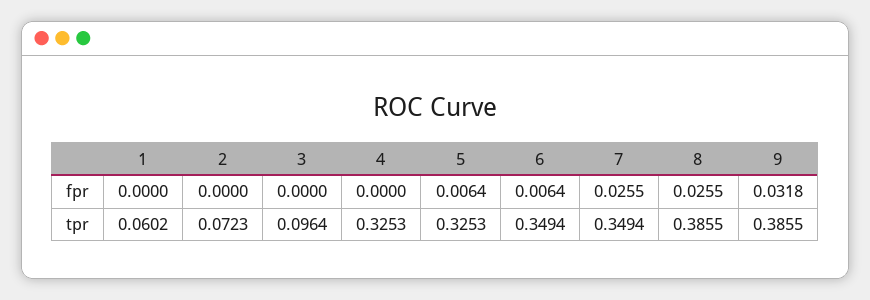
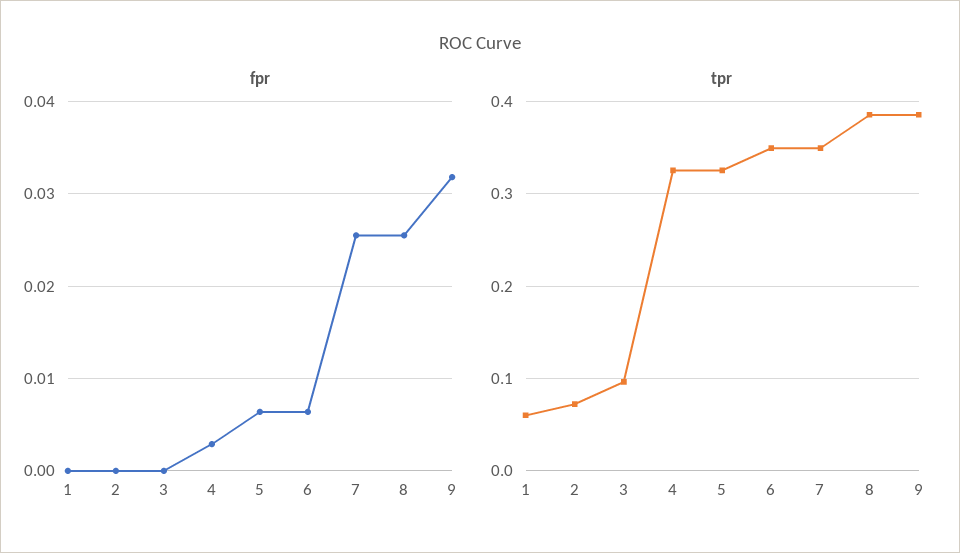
  {
    "fpr": {
      "1": 0,
      "2": 0,
      "3": 0,
-     "4": 0,
+     "4": 0.003,
      "5": 0.0064,
      "6": 0.0064,
      "7": 0.0255,
      "8": 0.0255,
      "9": 0.0318
    },
    "tpr": {
      "1": 0.0602,
      "2": 0.0723,
      "3": 0.0964,
      "4": 0.3253,
      "5": 0.3253,
      "6": 0.3494,
      "7": 0.3494,
      "8": 0.3855,
      "9": 0.3855
    }
  }

